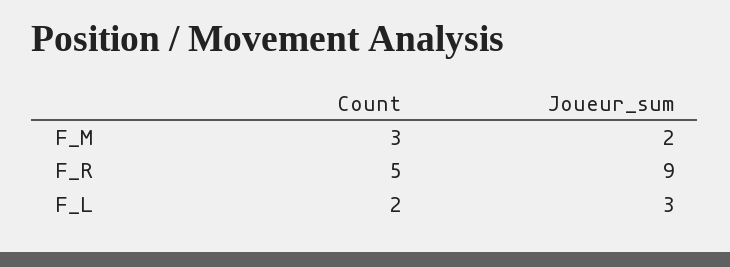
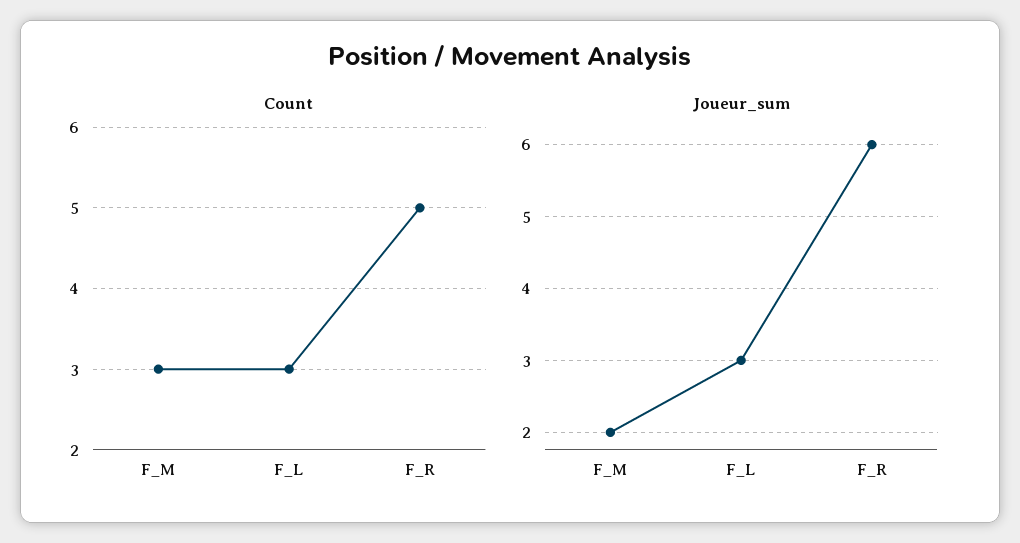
  {
    "Count": {
      "F_M": 3,
      "F_R": 5,
-     "F_L": 2
+     "F_L": 3
    },
    "Joueur_sum": {
      "F_M": 2,
-     "F_R": 9,
+     "F_R": 6,
      "F_L": 3
    }
  }

